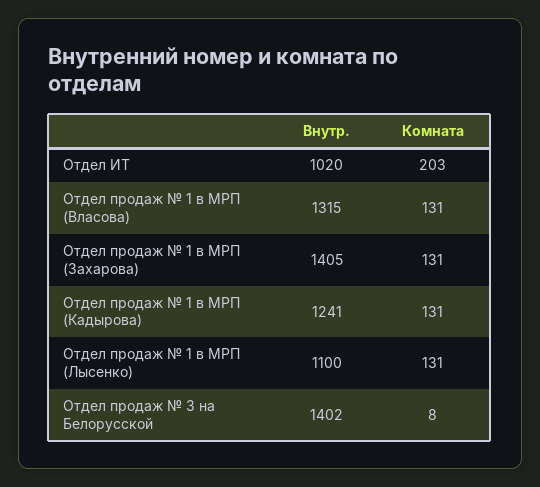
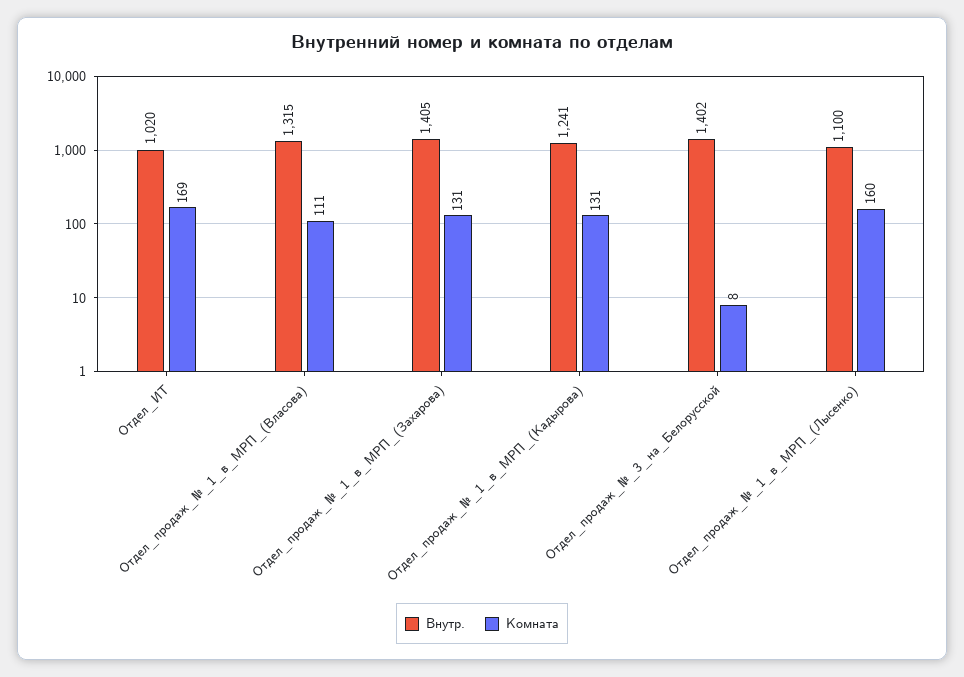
  {
    "Внутр.": {
      "Отдел ИТ": 1020,
      "Отдел продаж № 1 в МРП (Власова)": 1315,
      "Отдел продаж № 1 в МРП (Захарова)": 1405,
      "Отдел продаж № 1 в МРП (Кадырова)": 1241,
      "Отдел продаж № 1 в МРП (Лысенко)": 1100,
      "Отдел продаж № 3 на Белорусской": 1402
    },
    "Комната": {
-     "Отдел ИТ": 203,
+     "Отдел ИТ": 169,
-     "Отдел продаж № 1 в МРП (Власова)": 131,
+     "Отдел продаж № 1 в МРП (Власова)": 111,
      "Отдел продаж № 1 в МРП (Захарова)": 131,
      "Отдел продаж № 1 в МРП (Кадырова)": 131,
-     "Отдел продаж № 1 в МРП (Лысенко)": 131,
+     "Отдел продаж № 1 в МРП (Лысенко)": 160,
      "Отдел продаж № 3 на Белорусской": 8
    }
  }

